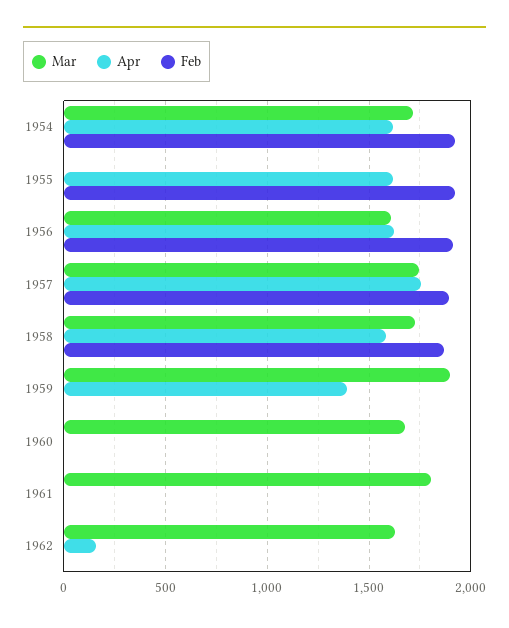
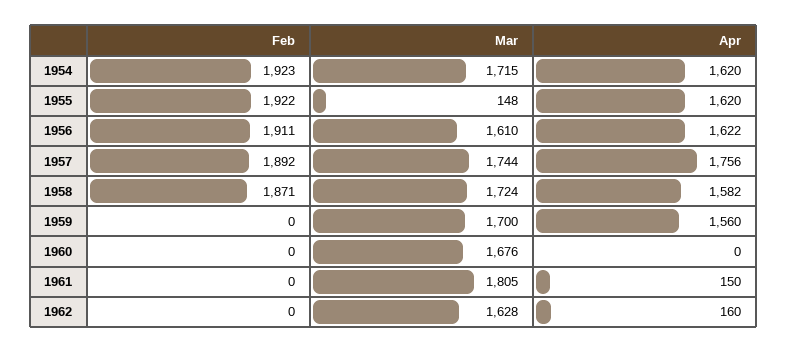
  {
    "Mar": {
      "1954": 1715,
-     "1955": 0,
+     "1955": 148,
      "1956": 1610,
      "1957": 1744,
      "1958": 1724,
-     "1959": 1900,
+     "1959": 1700,
      "1960": 1676,
      "1961": 1805,
      "1962": 1628
    },
    "Apr": {
      "1954": 1620,
      "1955": 1620,
      "1956": 1622,
      "1957": 1756,
      "1958": 1582,
-     "1959": 1400,
+     "1959": 1560,
      "1960": 0,
-     "1961": 0,
+     "1961": 150,
      "1962": 160
    },
    "Feb": {
      "1954": 1923,
      "1955": 1922,
      "1956": 1911,
      "1957": 1892,
      "1958": 1871,
      "1959": 0,
      "1960": 0,
      "1961": 0,
      "1962": 0
    }
  }

